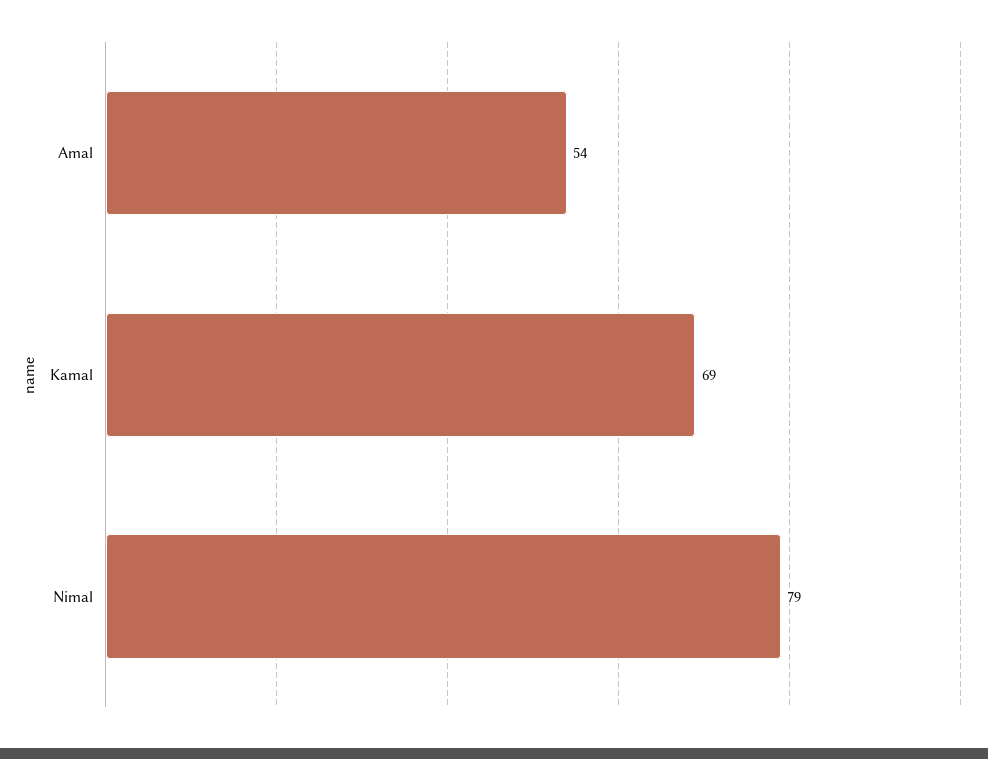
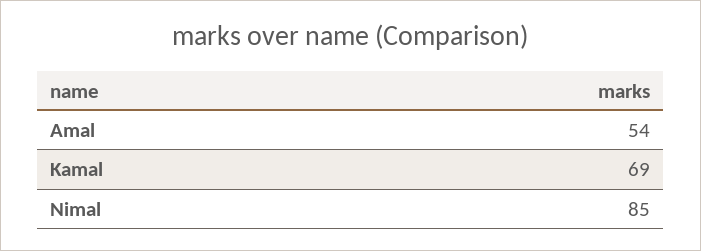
  {
    "Amal": 54,
    "Kamal": 69,
-   "Nimal": 79
+   "Nimal": 85
  }

